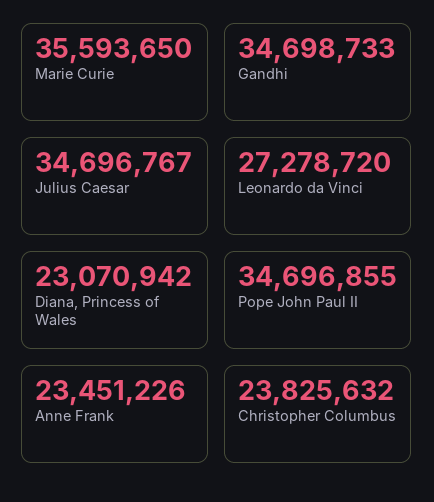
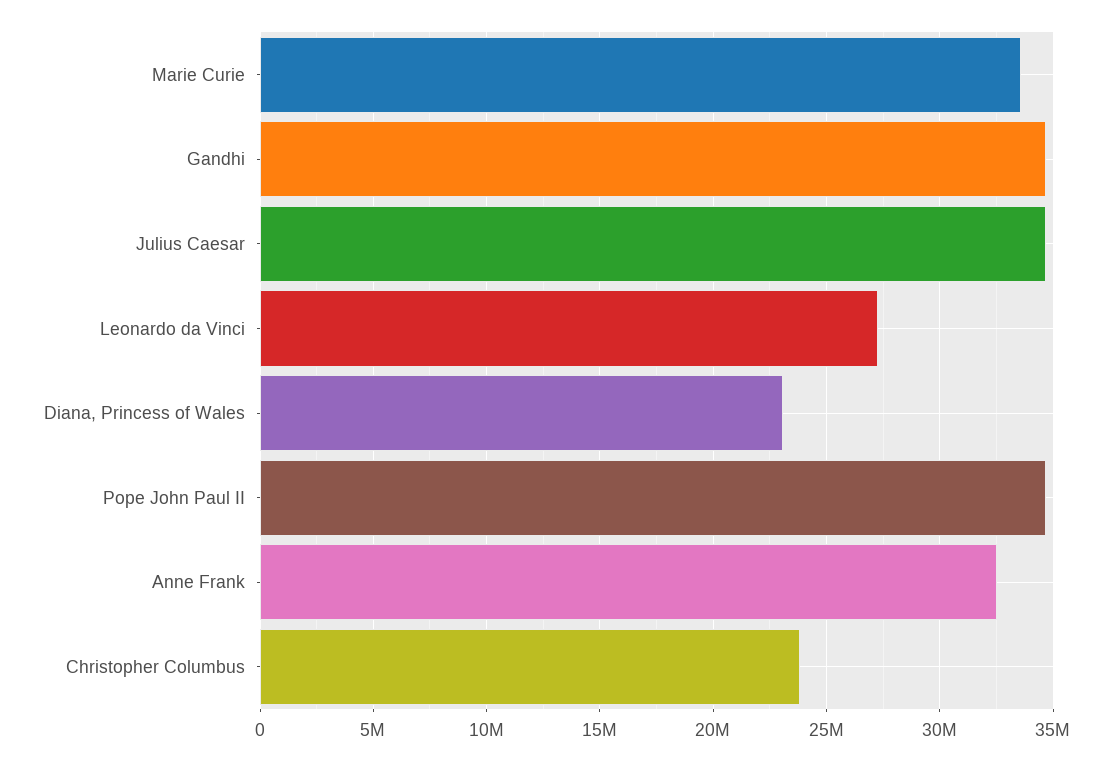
  {
-   "Marie Curie": 35593650,
+   "Marie Curie": 33500000,
    "Gandhi": 34698733,
    "Julius Caesar": 34696767,
    "Leonardo da Vinci": 27278720,
    "Diana, Princess of Wales": 23070942,
    "Pope John Paul II": 34696855,
-   "Anne Frank": 23451226,
+   "Anne Frank": 32500000,
    "Christopher Columbus": 23825632
  }

